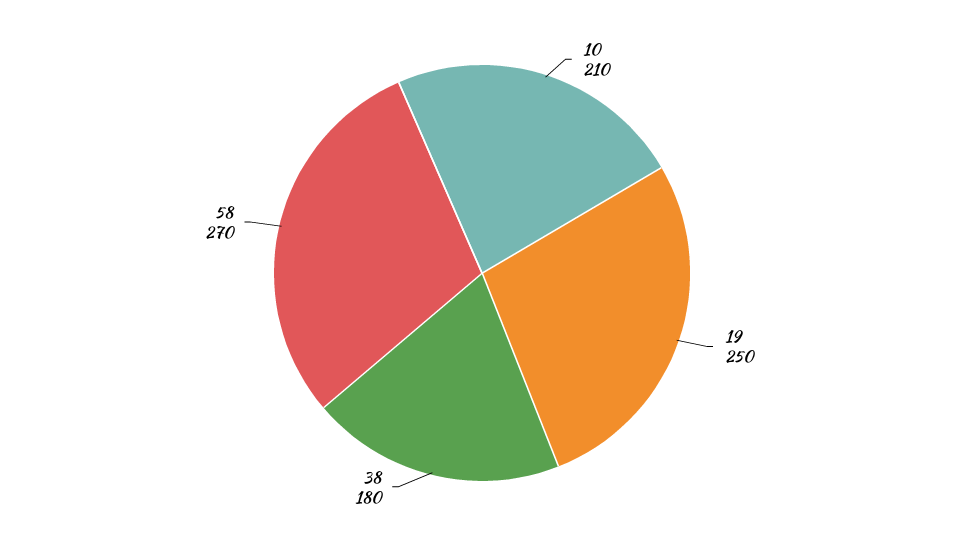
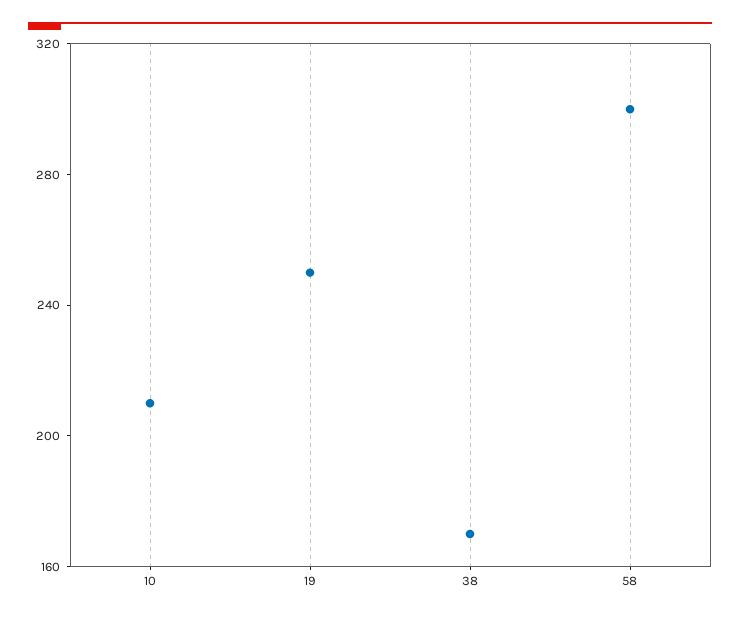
  {
    "10": 210,
    "19": 250,
-   "38": 180,
+   "38": 170,
-   "58": 270
+   "58": 300
  }

